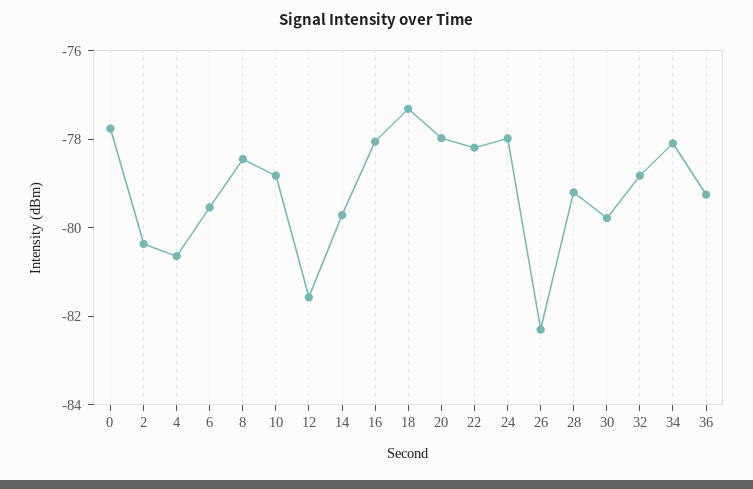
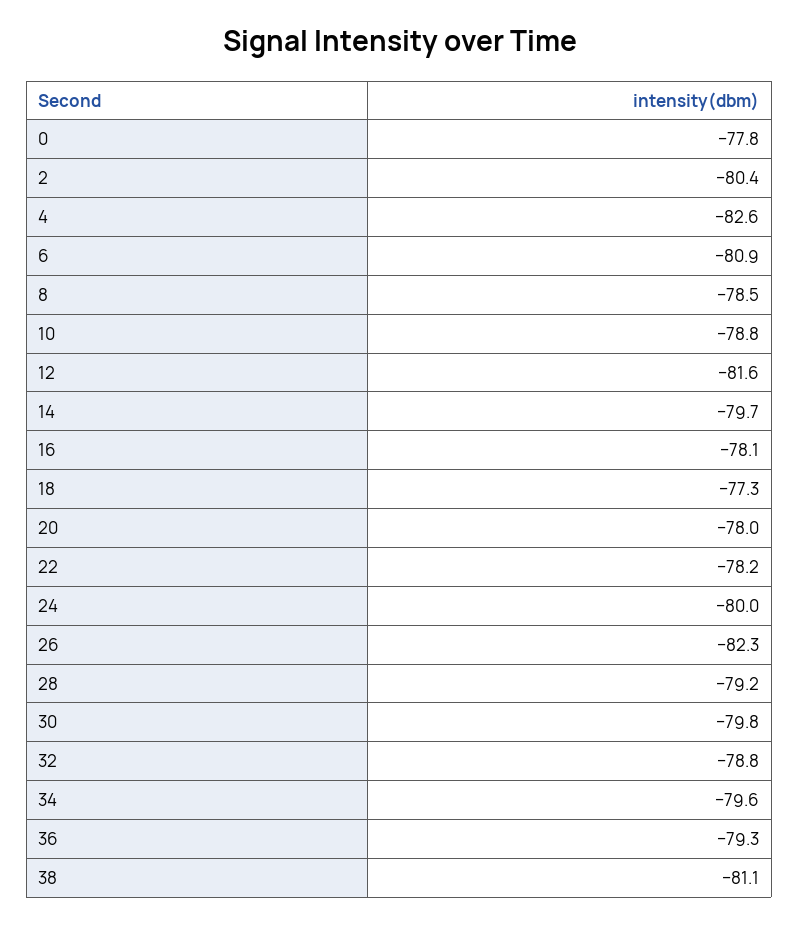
  {
    "0": -77.8,
    "2": -80.4,
-   "4": -80.5,
+   "4": -82.6,
-   "6": -79.5,
+   "6": -80.9,
    "8": -78.5,
    "10": -78.8,
    "12": -81.6,
    "14": -79.7,
    "16": -78.1,
    "18": -77.3,
    "20": -78,
    "22": -78.2,
-   "24": -78,
+   "24": -80,
    "26": -82.3,
    "28": -79.2,
    "30": -79.8,
    "32": -78.8,
-   "34": -78,
+   "34": -79.6,
-   "36": -79.3
+   "36": -79.3,
+   "38": -81.1
  }

